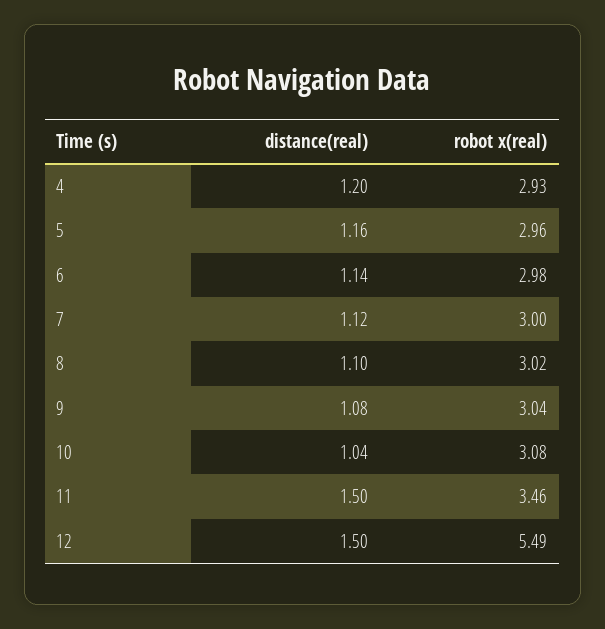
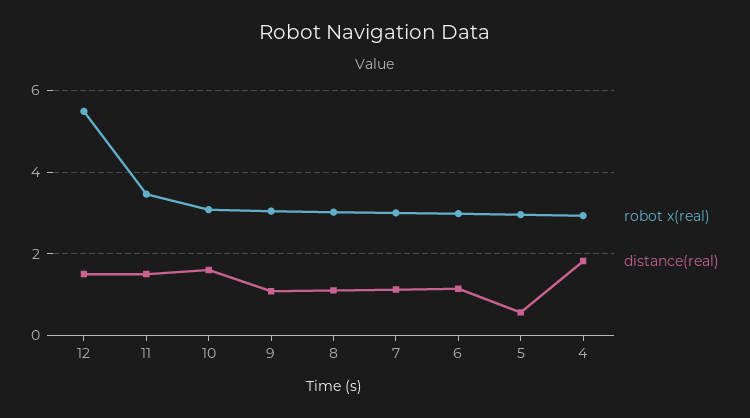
  {
    "distance(real)": {
-     "4": 1.2,
+     "4": 1.8,
-     "5": 1.16,
+     "5": 0.6,
      "6": 1.14,
      "7": 1.12,
      "8": 1.1,
      "9": 1.08,
-     "10": 1.04,
+     "10": 1.6,
      "11": 1.5,
      "12": 1.5
    },
    "robot x(real)": {
      "4": 2.93,
      "5": 2.96,
      "6": 2.98,
      "7": 3,
      "8": 3.02,
      "9": 3.04,
      "10": 3.08,
      "11": 3.46,
      "12": 5.49
    }
  }

